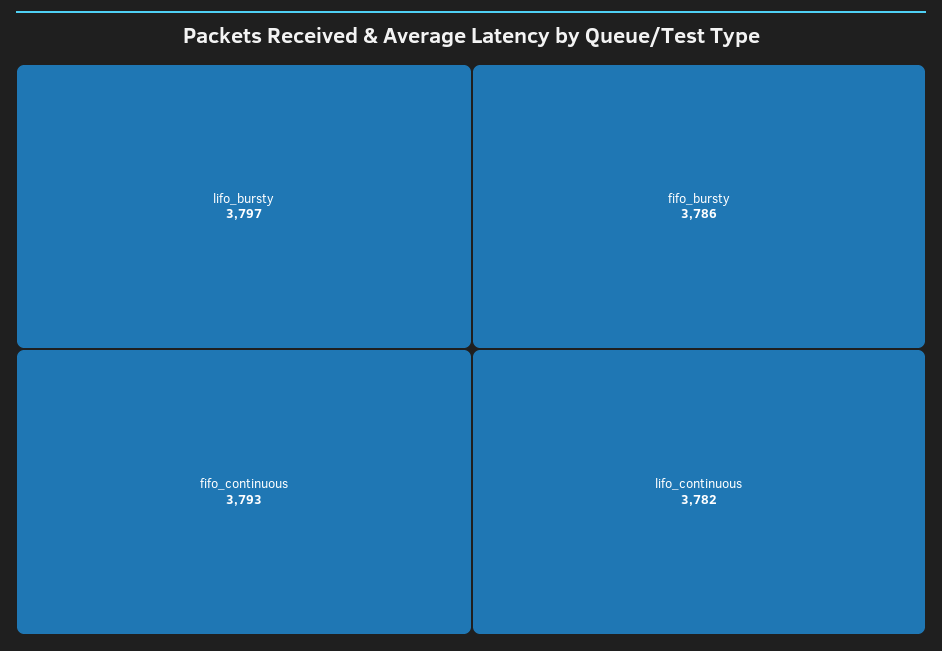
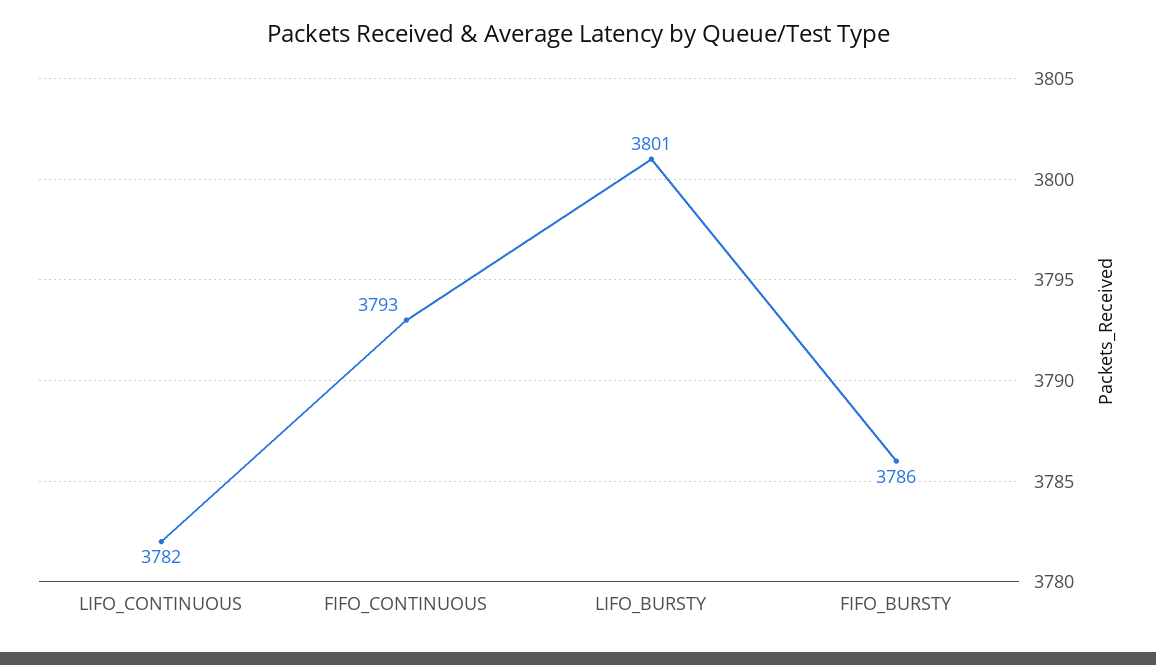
  {
-   "lifo_bursty": 3797,
+   "lifo_bursty": 3801,
    "fifo_continuous": 3793,
    "fifo_bursty": 3786,
    "lifo_continuous": 3782
  }

